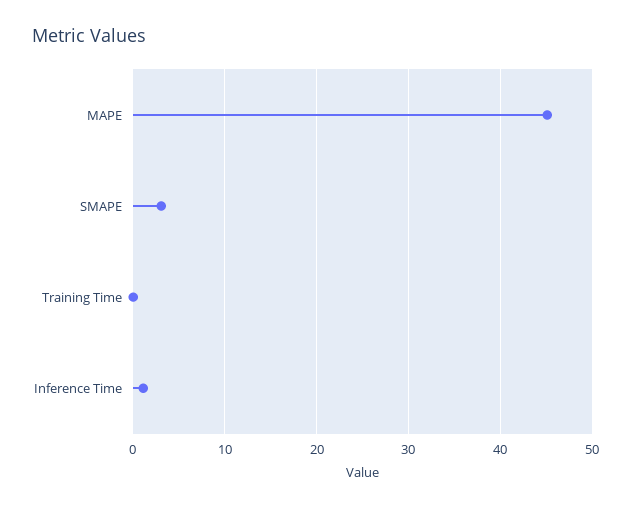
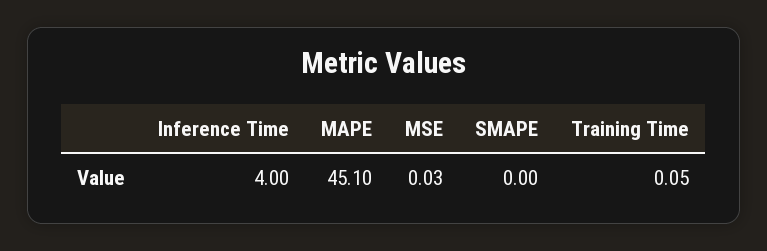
  {
    "MAPE": 45.1,
-   "SMAPE": 3,
+   "SMAPE": 0,
    "Training Time": 0.05,
-   "Inference Time": 1
+   "Inference Time": 4,
+   "MSE": 0.03
  }

